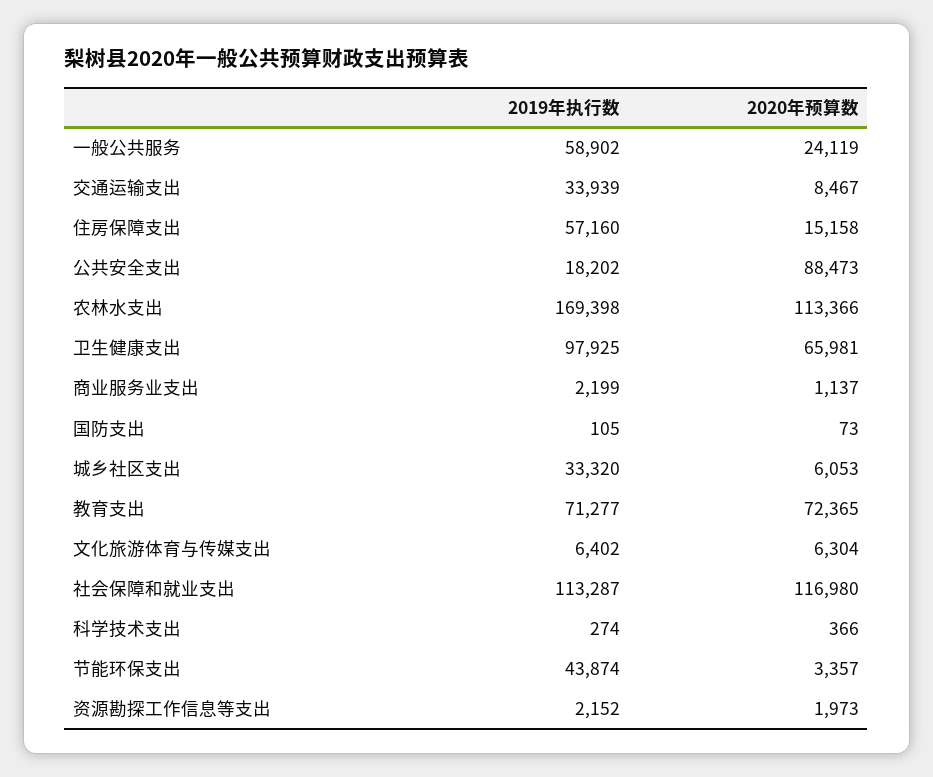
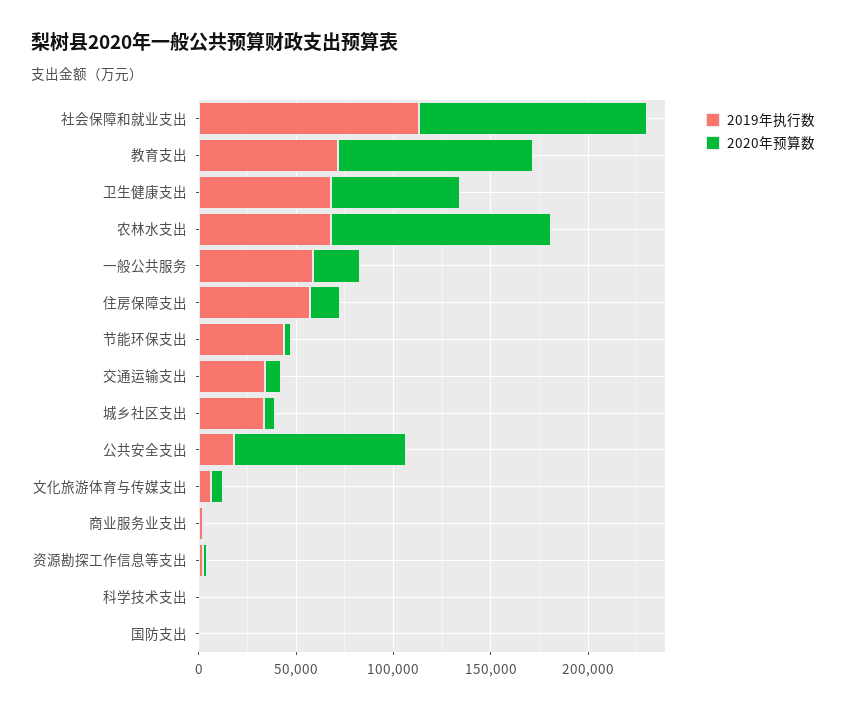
  {
    "2019年执行数": {
      "一般公共服务": 58902,
      "交通运输支出": 33939,
      "住房保障支出": 57160,
      "公共安全支出": 18202,
-     "农林水支出": 169398,
+     "农林水支出": 70000,
-     "卫生健康支出": 97925,
+     "卫生健康支出": 70000,
      "商业服务业支出": 2199,
      "国防支出": 105,
      "城乡社区支出": 33320,
      "教育支出": 71277,
      "文化旅游体育与传媒支出": 6402,
      "社会保障和就业支出": 113287,
      "科学技术支出": 274,
      "节能环保支出": 43874,
      "资源勘探工作信息等支出": 2152
    },
    "2020年预算数": {
      "一般公共服务": 24119,
      "交通运输支出": 8467,
      "住房保障支出": 15158,
      "公共安全支出": 88473,
      "农林水支出": 113366,
      "卫生健康支出": 65981,
      "商业服务业支出": 1137,
      "国防支出": 73,
      "城乡社区支出": 6053,
-     "教育支出": 72365,
+     "教育支出": 100000,
      "文化旅游体育与传媒支出": 6304,
      "社会保障和就业支出": 116980,
      "科学技术支出": 366,
      "节能环保支出": 3357,
      "资源勘探工作信息等支出": 1973
    }
  }

